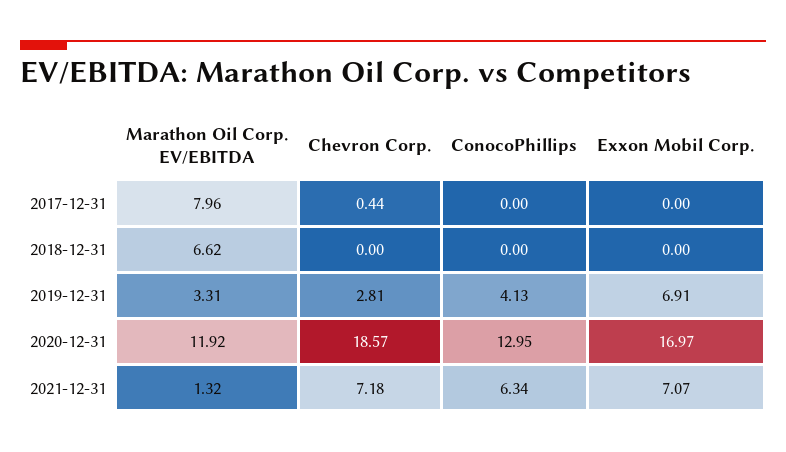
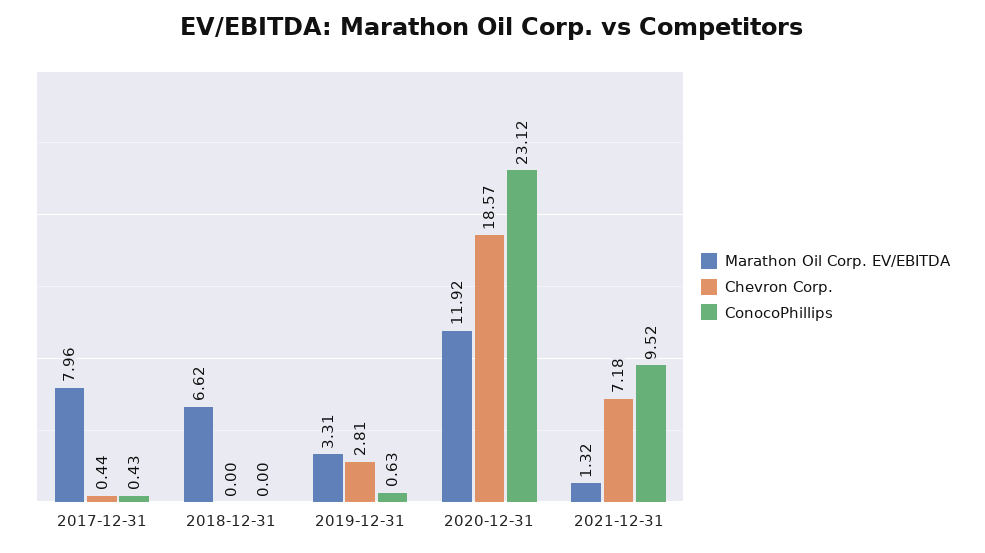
  {
    "Marathon Oil Corp. EV/EBITDA": {
      "2017-12-31": 7.96,
      "2018-12-31": 6.62,
      "2019-12-31": 3.31,
      "2020-12-31": 11.92,
      "2021-12-31": 1.32
    },
    "Chevron Corp.": {
      "2017-12-31": 0.44,
      "2018-12-31": 0,
      "2019-12-31": 2.81,
      "2020-12-31": 18.57,
      "2021-12-31": 7.18
    },
    "ConocoPhillips": {
-     "2017-12-31": 0,
+     "2017-12-31": 0.43,
      "2018-12-31": 0,
-     "2019-12-31": 4.13,
+     "2019-12-31": 0.63,
-     "2020-12-31": 12.95,
+     "2020-12-31": 23.12,
-     "2021-12-31": 6.34
+     "2021-12-31": 9.52
-   },
+   }
-   "Exxon Mobil Corp.": {
-     "2017-12-31": 0,
-     "2018-12-31": 0,
-     "2019-12-31": 6.91,
-     "2020-12-31": 16.97,
-     "2021-12-31": 7.07
-   }
  }

